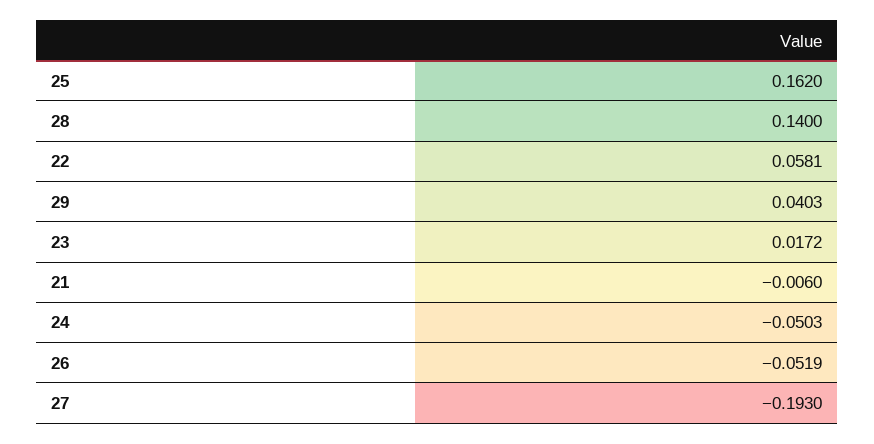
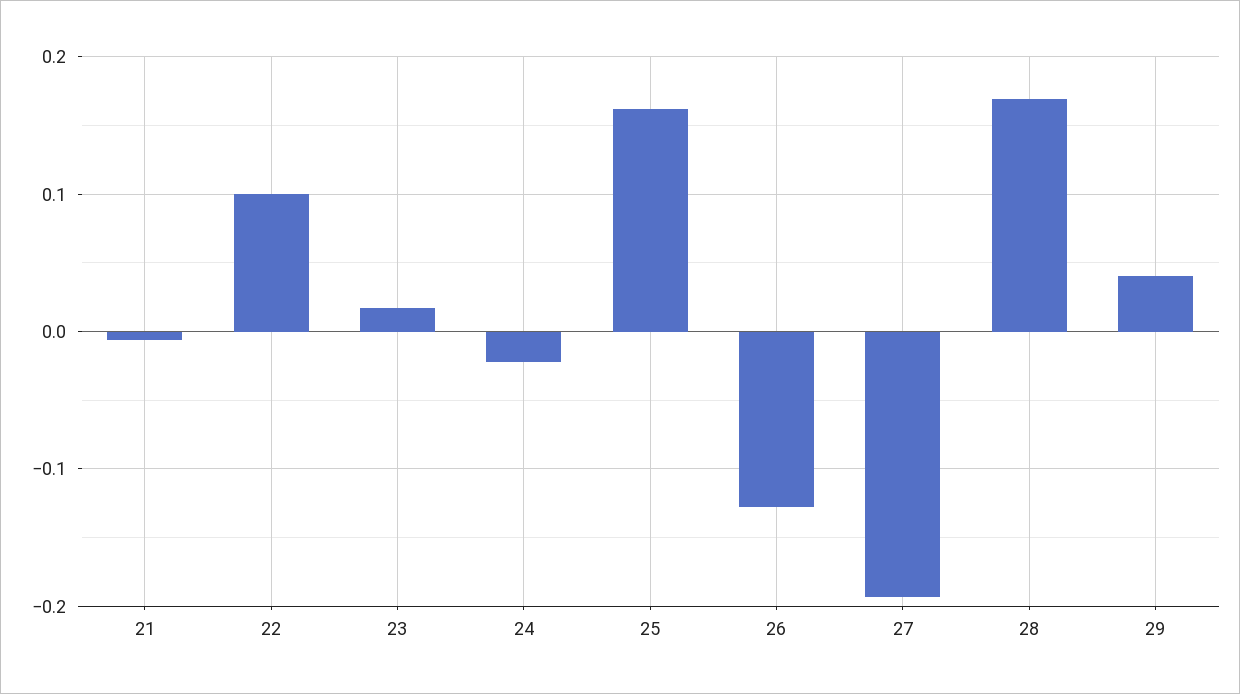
  {
    "25": 0.162,
-   "28": 0.14,
+   "28": 0.17,
-   "22": 0.0581,
+   "22": 0.1,
    "29": 0.0403,
    "23": 0.0172,
    "21": -0.006,
-   "24": -0.0503,
+   "24": -0.02,
-   "26": -0.0519,
+   "26": -0.13,
    "27": -0.193
  }

